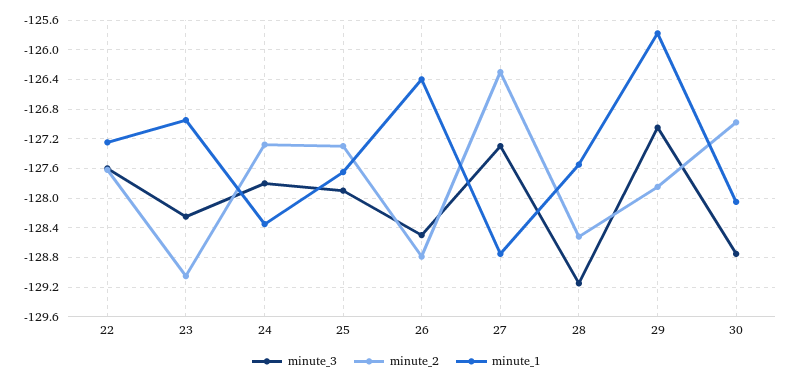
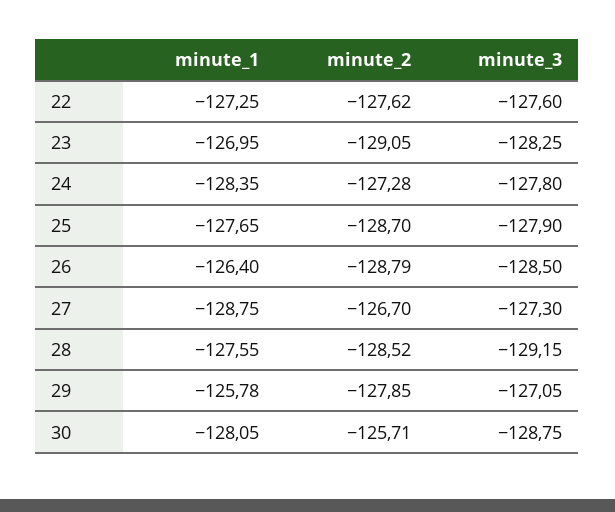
  {
    "minute_3": {
      "22": -127.6,
      "23": -128.25,
      "24": -127.8,
      "25": -127.9,
      "26": -128.5,
      "27": -127.3,
      "28": -129.15,
      "29": -127.05,
      "30": -128.75
    },
    "minute_2": {
      "22": -127.62,
      "23": -129.05,
      "24": -127.28,
-     "25": -127.3,
+     "25": -128.7,
      "26": -128.79,
-     "27": -126.3,
+     "27": -126.7,
      "28": -128.52,
      "29": -127.85,
-     "30": -127
+     "30": -125.71
    },
    "minute_1": {
      "22": -127.25,
      "23": -126.95,
      "24": -128.35,
      "25": -127.65,
      "26": -126.4,
      "27": -128.75,
      "28": -127.55,
      "29": -125.78,
      "30": -128.05
    }
  }

